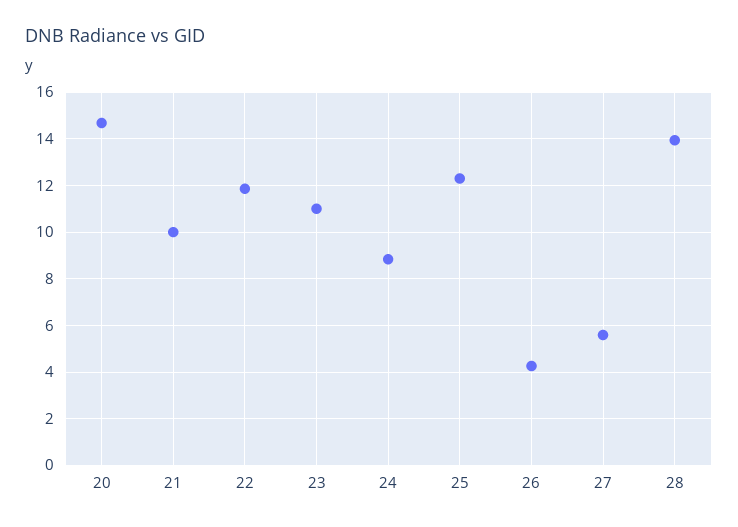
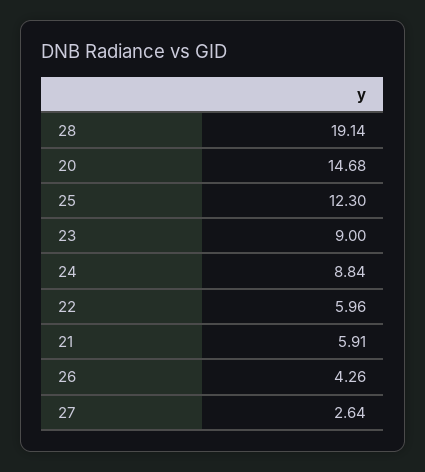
  {
    "20": 14.68,
-   "21": 10,
+   "21": 5.91,
-   "22": 12,
+   "22": 5.96,
-   "23": 11,
+   "23": 9,
    "24": 8.84,
    "25": 12.3,
    "26": 4.26,
-   "27": 5.5,
+   "27": 2.64,
-   "28": 14
+   "28": 19.14
  }

